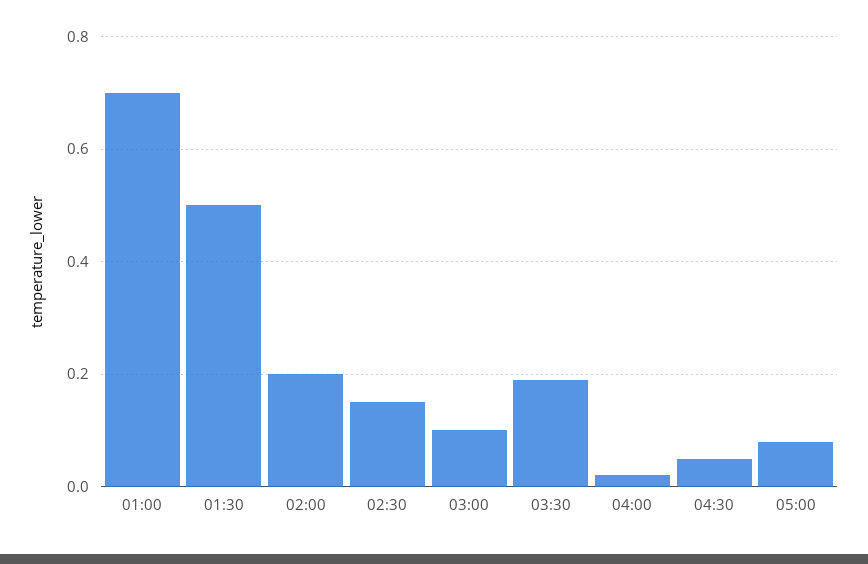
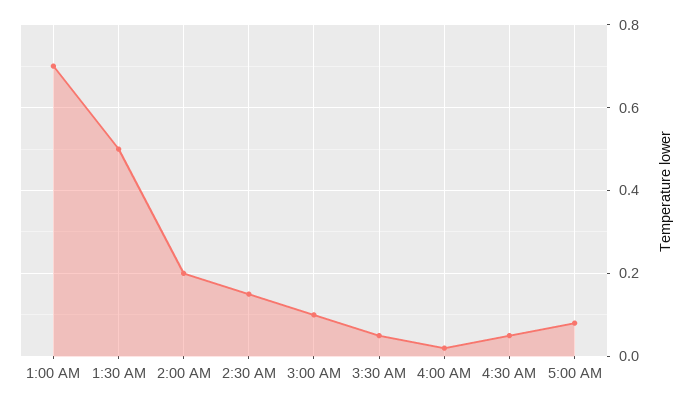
  {
    "01:00": 0.7,
    "01:30": 0.5,
    "02:00": 0.2,
    "02:30": 0.15,
    "03:00": 0.1,
-   "03:30": 0.2,
+   "03:30": 0.05,
    "04:00": 0,
    "04:30": 0.05,
    "05:00": 0.1
  }

